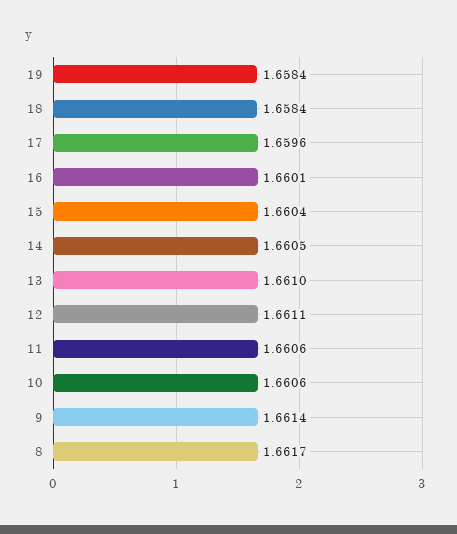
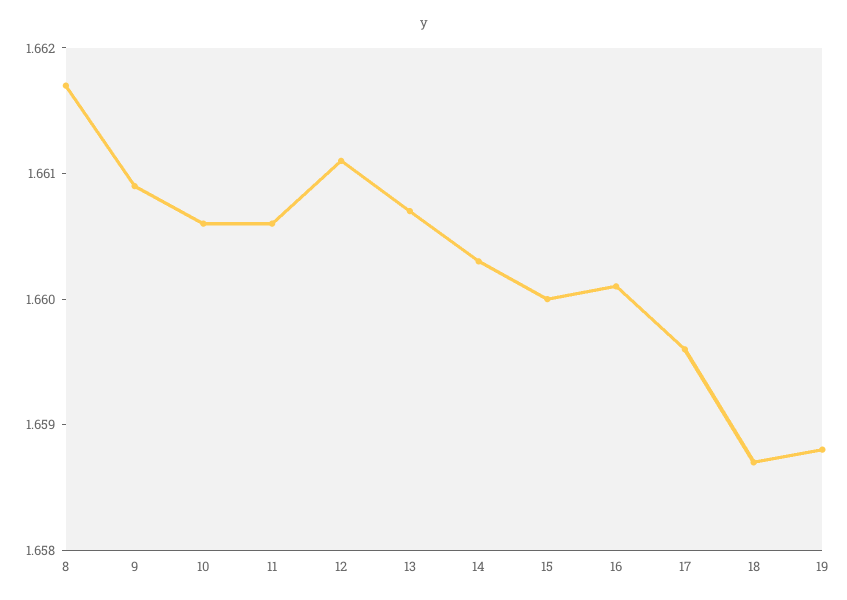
  {
-   "19": 1.6584,
+   "19": 1.6588,
-   "18": 1.6584,
+   "18": 1.6587,
    "17": 1.6596,
    "16": 1.6601,
-   "15": 1.6604,
+   "15": 1.66,
-   "14": 1.6605,
+   "14": 1.6603,
-   "13": 1.661,
+   "13": 1.6607,
    "12": 1.6611,
    "11": 1.6606,
    "10": 1.6606,
-   "9": 1.6614,
+   "9": 1.6609,
    "8": 1.6617
  }

